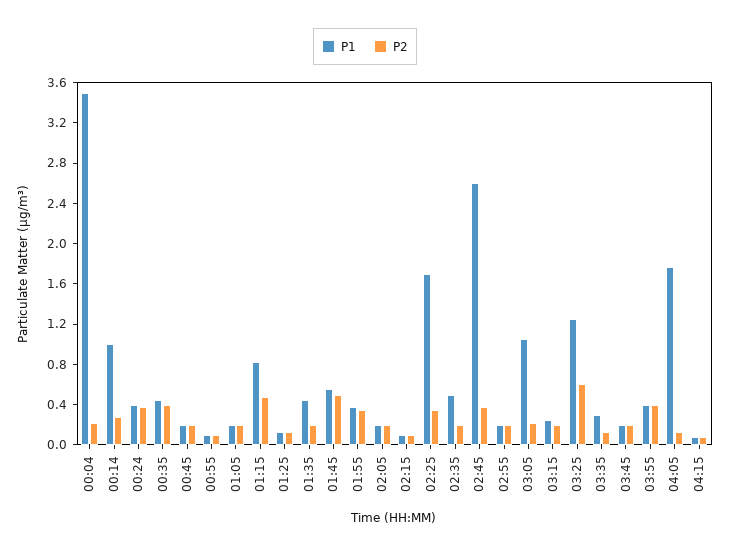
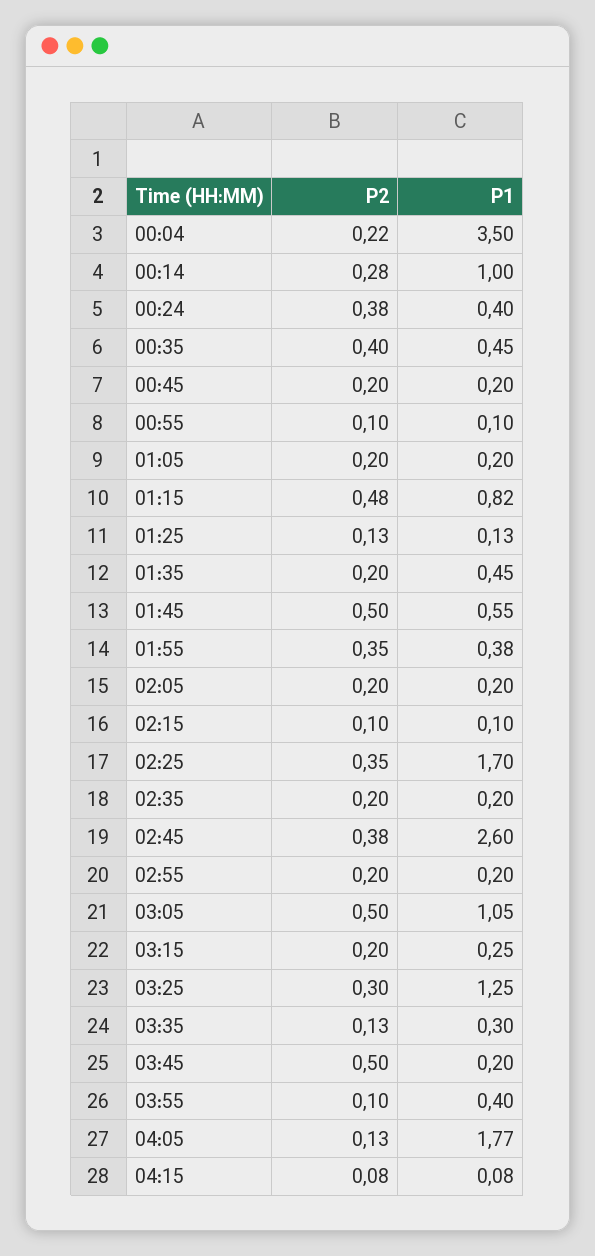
  {
    "P1": {
      "00:04": 3.5,
      "00:14": 1,
      "00:24": 0.4,
      "00:35": 0.45,
      "00:45": 0.2,
      "00:55": 0.1,
      "01:05": 0.2,
      "01:15": 0.82,
      "01:25": 0.13,
      "01:35": 0.45,
      "01:45": 0.55,
      "01:55": 0.38,
      "02:05": 0.2,
      "02:15": 0.1,
      "02:25": 1.7,
-     "02:35": 0.5,
+     "02:35": 0.2,
      "02:45": 2.6,
      "02:55": 0.2,
      "03:05": 1.05,
      "03:15": 0.25,
      "03:25": 1.25,
      "03:35": 0.3,
      "03:45": 0.2,
      "03:55": 0.4,
      "04:05": 1.77,
      "04:15": 0.08
    },
    "P2": {
      "00:04": 0.22,
      "00:14": 0.28,
      "00:24": 0.38,
      "00:35": 0.4,
      "00:45": 0.2,
      "00:55": 0.1,
      "01:05": 0.2,
      "01:15": 0.48,
      "01:25": 0.13,
      "01:35": 0.2,
      "01:45": 0.5,
      "01:55": 0.35,
      "02:05": 0.2,
      "02:15": 0.1,
      "02:25": 0.35,
      "02:35": 0.2,
      "02:45": 0.38,
      "02:55": 0.2,
-     "03:05": 0.2,
+     "03:05": 0.5,
      "03:15": 0.2,
-     "03:25": 0.6,
+     "03:25": 0.3,
      "03:35": 0.13,
-     "03:45": 0.2,
+     "03:45": 0.5,
-     "03:55": 0.4,
+     "03:55": 0.1,
      "04:05": 0.13,
      "04:15": 0.08
    }
  }

